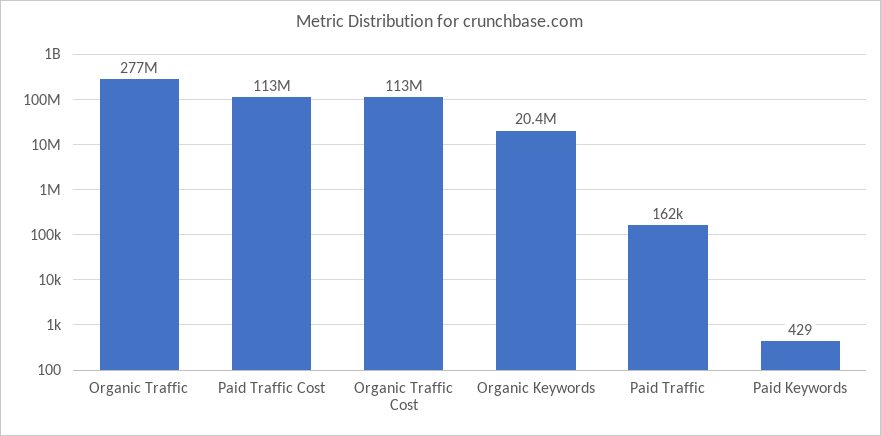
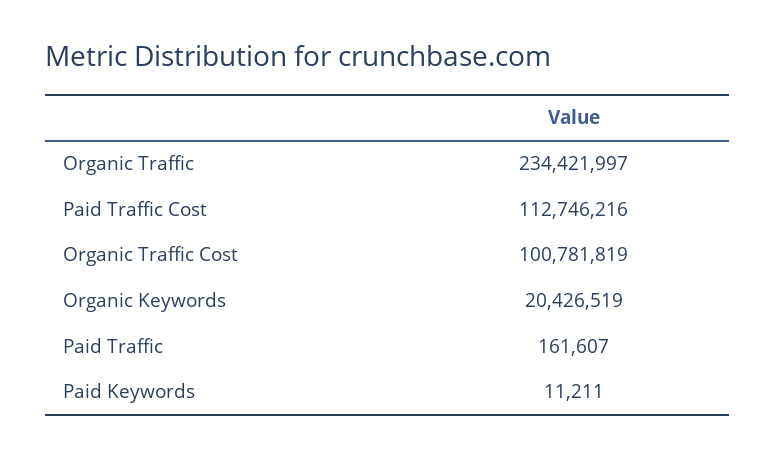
  {
-   "Organic Traffic": 277000000,
+   "Organic Traffic": 234421997,
    "Paid Traffic Cost": 112746216,
-   "Organic Traffic Cost": 113000000,
+   "Organic Traffic Cost": 100781819,
    "Organic Keywords": 20426519,
    "Paid Traffic": 161607,
-   "Paid Keywords": 429
+   "Paid Keywords": 11211
  }

